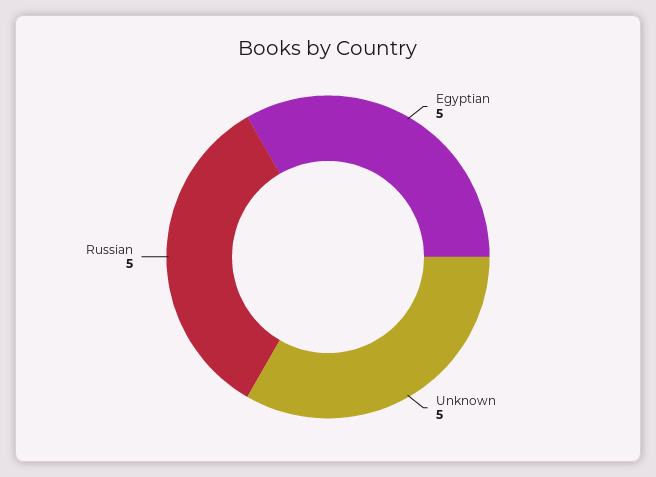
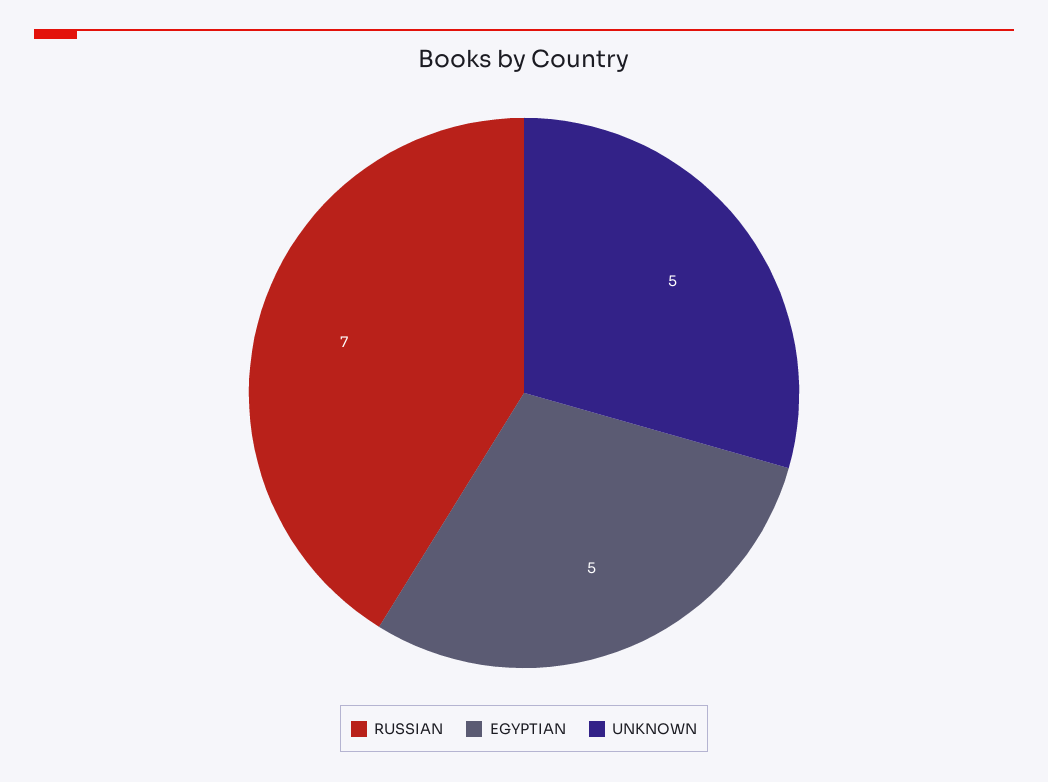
  {
    "Egyptian": 5,
    "Unknown": 5,
-   "Russian": 5
+   "Russian": 7
  }

